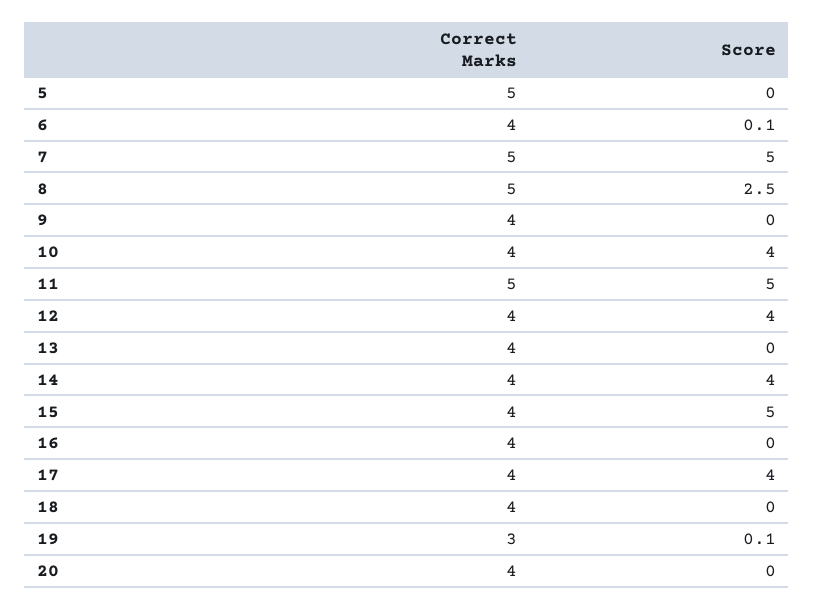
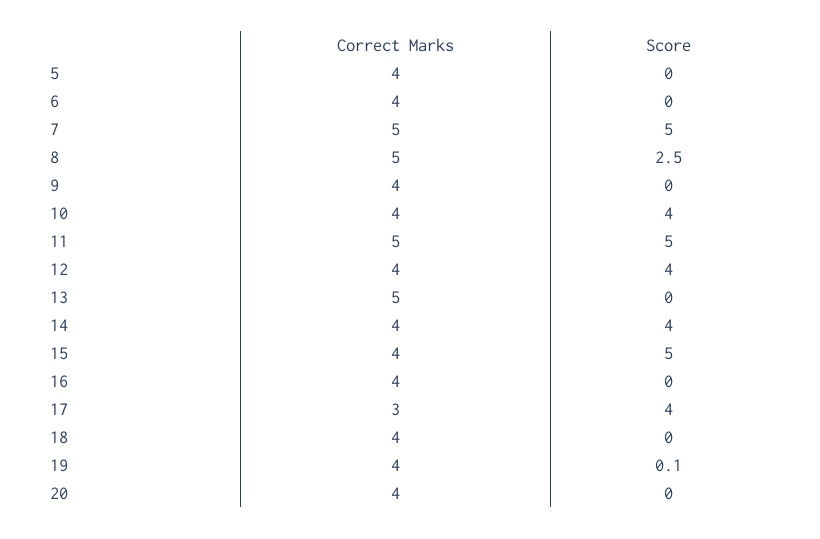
  {
    "Correct Marks": {
-     "5": 5,
+     "5": 4,
      "6": 4,
      "7": 5,
      "8": 5,
      "9": 4,
      "10": 4,
      "11": 5,
      "12": 4,
-     "13": 4,
+     "13": 5,
      "14": 4,
      "15": 4,
      "16": 4,
-     "17": 4,
+     "17": 3,
      "18": 4,
-     "19": 3,
+     "19": 4,
      "20": 4
    },
    "Score": {
      "5": 0,
-     "6": 0.1,
+     "6": 0,
      "7": 5,
      "8": 2.5,
      "9": 0,
      "10": 4,
      "11": 5,
      "12": 4,
      "13": 0,
      "14": 4,
      "15": 5,
      "16": 0,
      "17": 4,
      "18": 0,
      "19": 0.1,
      "20": 0
    }
  }

